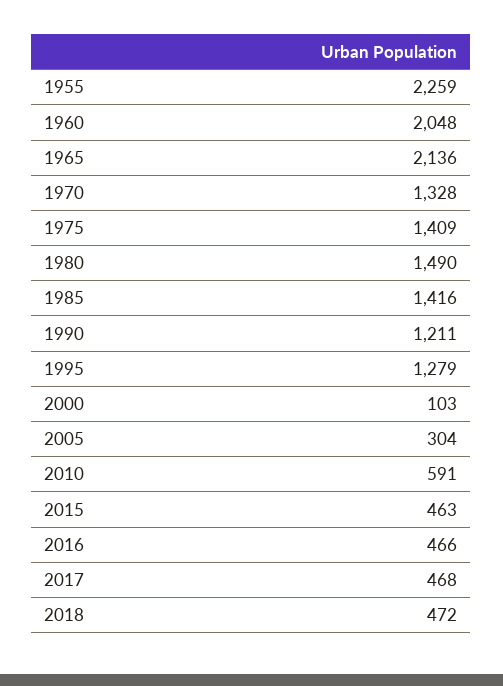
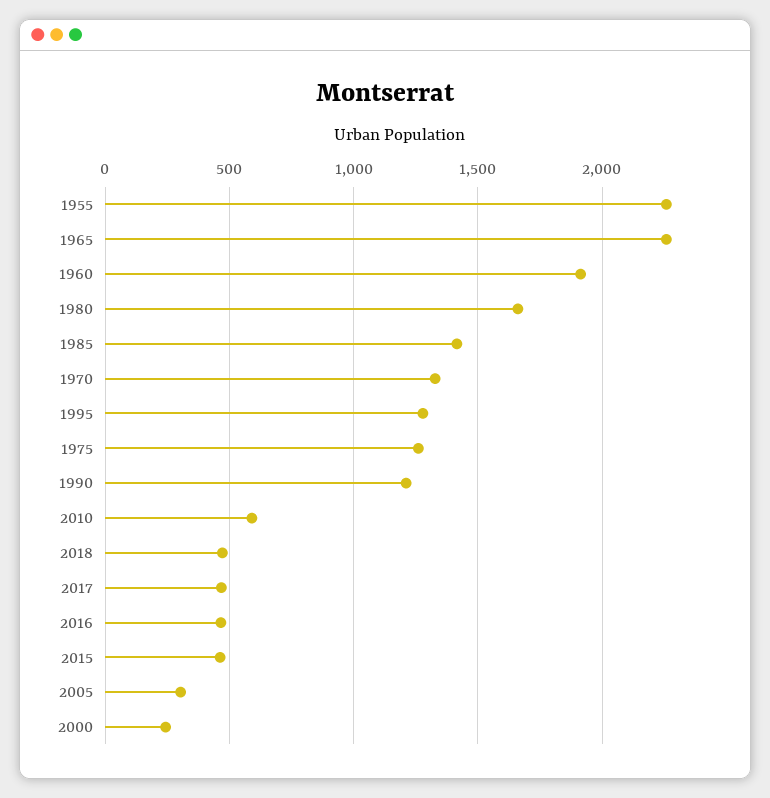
  {
    "1955": 2259,
-   "1960": 2048,
+   "1960": 1900,
-   "1965": 2136,
+   "1965": 2250,
    "1970": 1328,
-   "1975": 1409,
+   "1975": 1250,
-   "1980": 1490,
+   "1980": 1650,
    "1985": 1416,
    "1990": 1211,
    "1995": 1279,
-   "2000": 103,
+   "2000": 250,
    "2005": 304,
    "2010": 591,
    "2015": 463,
    "2016": 466,
    "2017": 468,
    "2018": 472
  }

